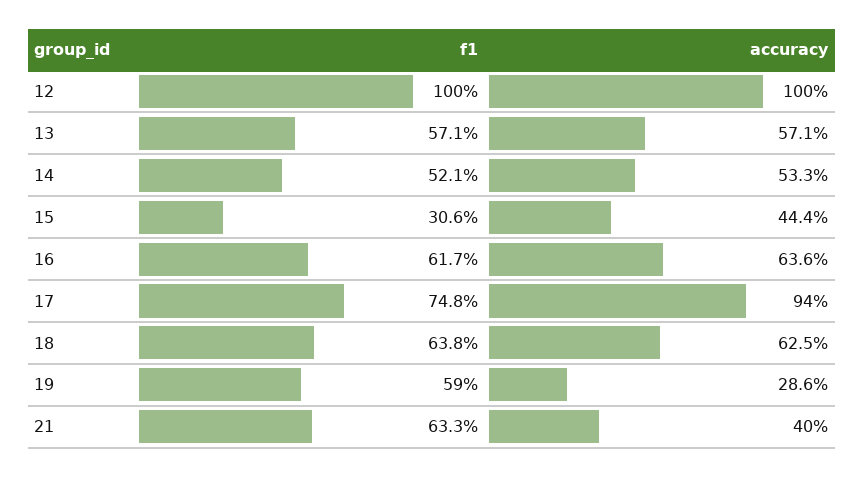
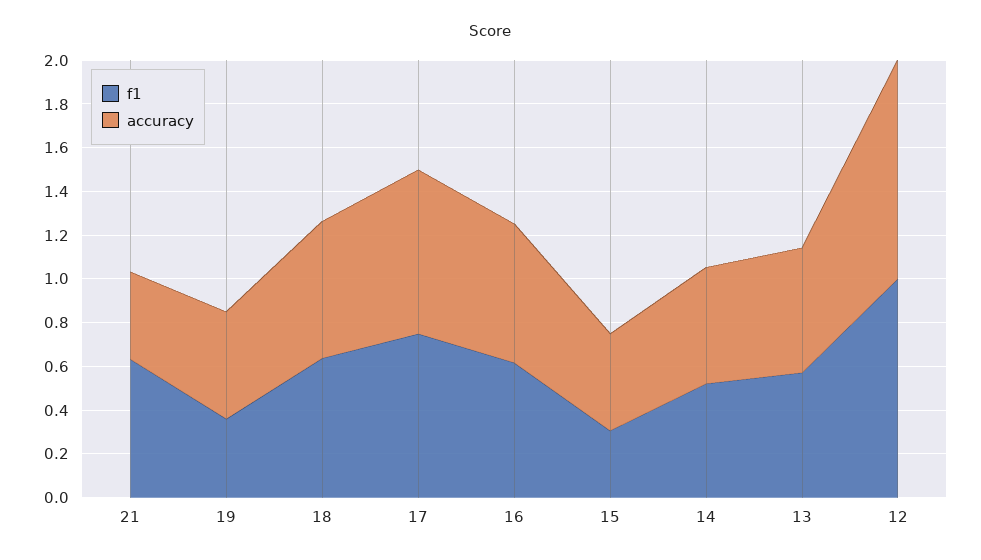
  {
    "f1": {
      "12": 1,
      "13": 0.571,
      "14": 0.521,
      "15": 0.306,
      "16": 0.617,
      "17": 0.748,
      "18": 0.638,
-     "19": 0.59,
+     "19": 0.35,
      "21": 0.633
    },
    "accuracy": {
      "12": 1,
      "13": 0.571,
      "14": 0.533,
      "15": 0.444,
      "16": 0.636,
-     "17": 0.94,
+     "17": 0.75,
      "18": 0.625,
-     "19": 0.286,
+     "19": 0.5,
      "21": 0.4
    }
  }

